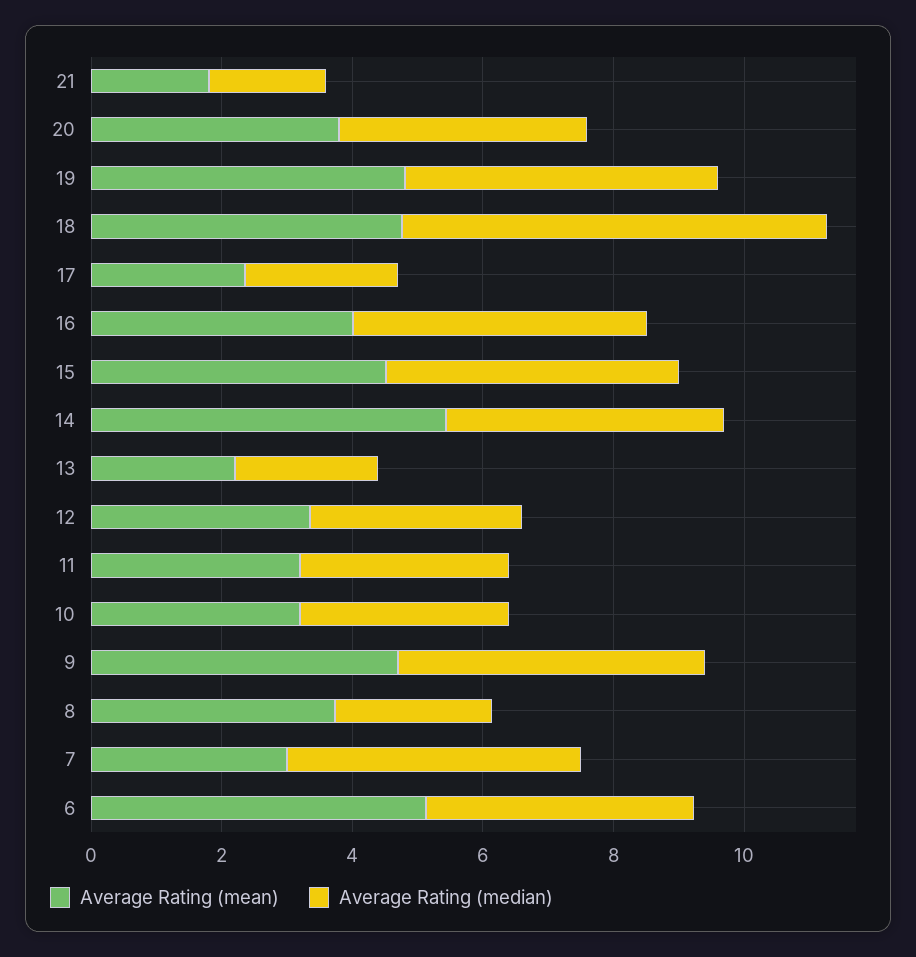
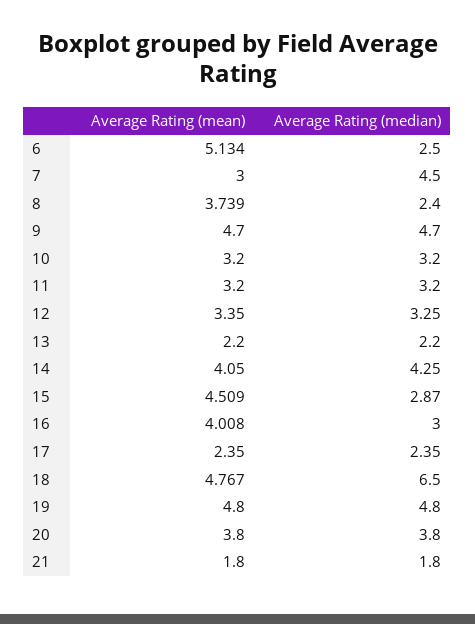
  {
    "Average Rating (mean)": {
      "21": 1.8,
      "20": 3.8,
      "19": 4.8,
      "18": 4.767,
      "17": 2.35,
      "16": 4.008,
      "15": 4.509,
-     "14": 5.5,
+     "14": 4.05,
      "13": 2.2,
      "12": 3.35,
      "11": 3.2,
      "10": 3.2,
      "9": 4.7,
      "8": 3.739,
      "7": 3,
      "6": 5.134
    },
    "Average Rating (median)": {
      "21": 1.8,
      "20": 3.8,
      "19": 4.8,
      "18": 6.5,
      "17": 2.35,
-     "16": 4.5,
+     "16": 3,
-     "15": 4.5,
+     "15": 2.87,
      "14": 4.25,
      "13": 2.2,
      "12": 3.25,
      "11": 3.2,
      "10": 3.2,
      "9": 4.7,
      "8": 2.4,
      "7": 4.5,
-     "6": 4
+     "6": 2.5
    }
  }

